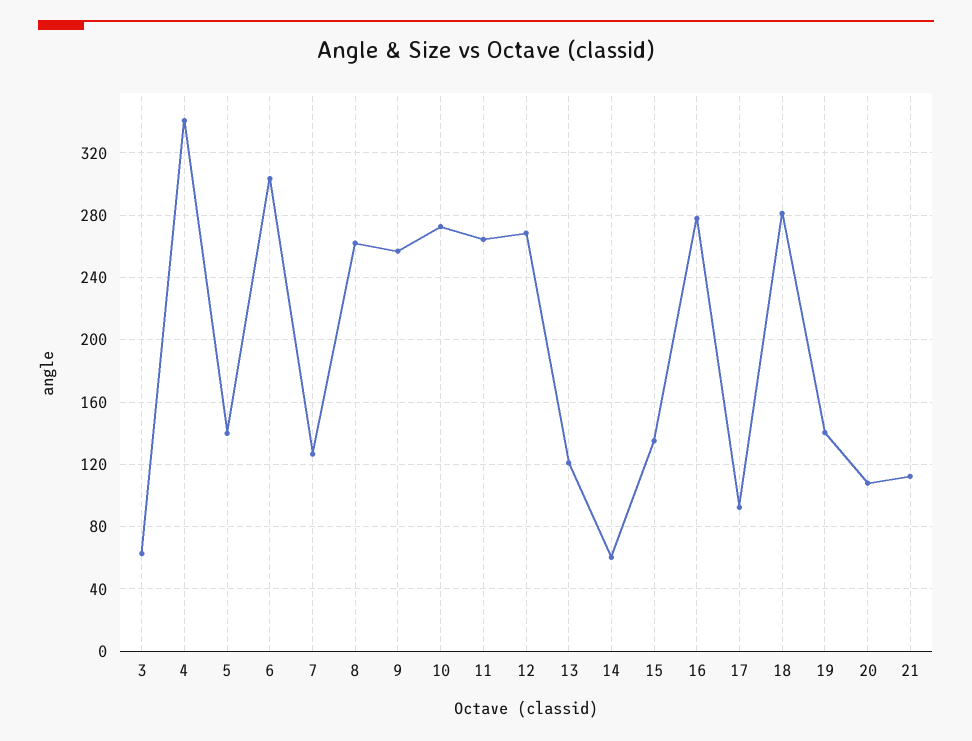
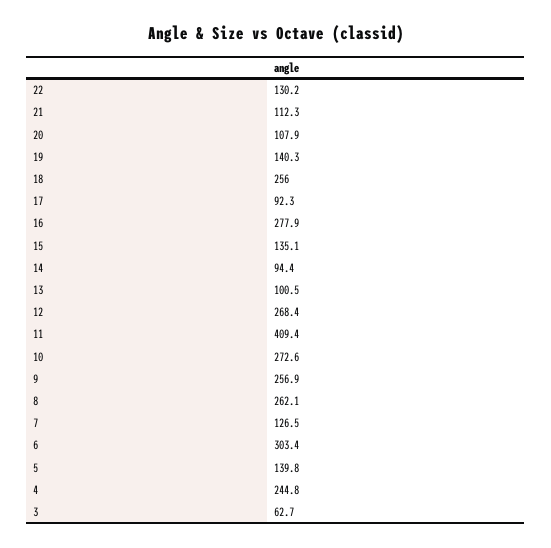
  {
    "3": 62.7,
-   "4": 340,
+   "4": 244.8,
    "5": 139.8,
    "6": 303.4,
    "7": 126.5,
    "8": 262.1,
    "9": 256.9,
    "10": 272.6,
-   "11": 265,
+   "11": 409.4,
    "12": 268.4,
-   "13": 120,
+   "13": 100.5,
-   "14": 60,
+   "14": 94.4,
    "15": 135.1,
    "16": 277.9,
    "17": 92.3,
-   "18": 280,
+   "18": 256,
    "19": 140.3,
    "20": 107.9,
-   "21": 112.3
+   "21": 112.3,
+   "22": 130.2
  }

